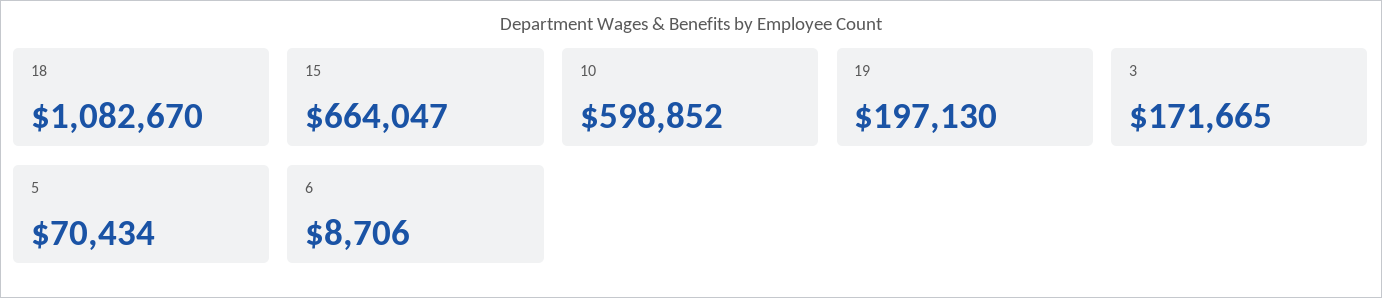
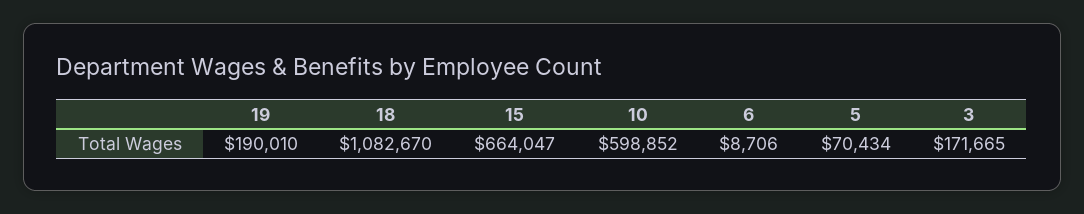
  {
    "18": 1082670,
    "15": 664047,
    "10": 598852,
-   "19": 197130,
+   "19": 190010,
    "3": 171665,
    "5": 70434,
    "6": 8706
  }

